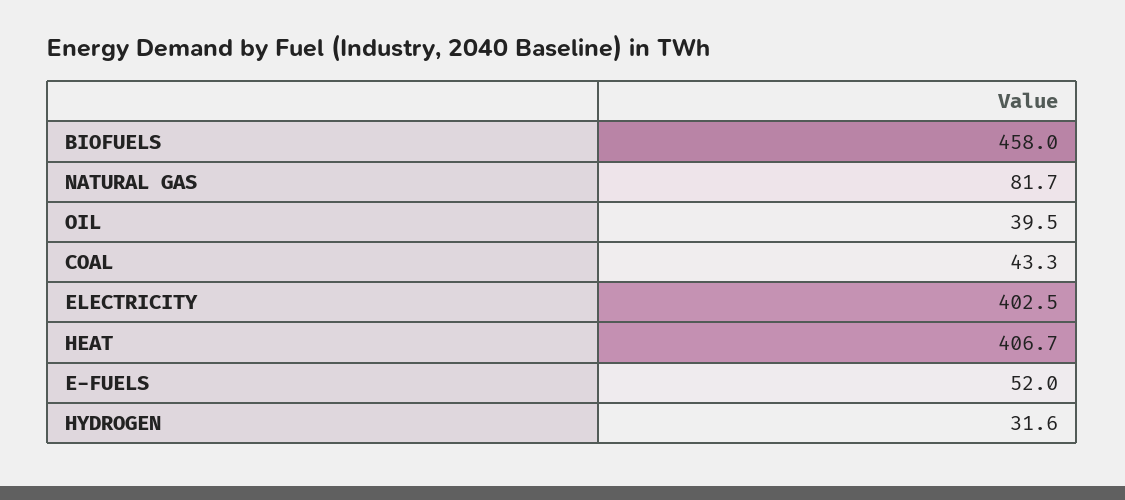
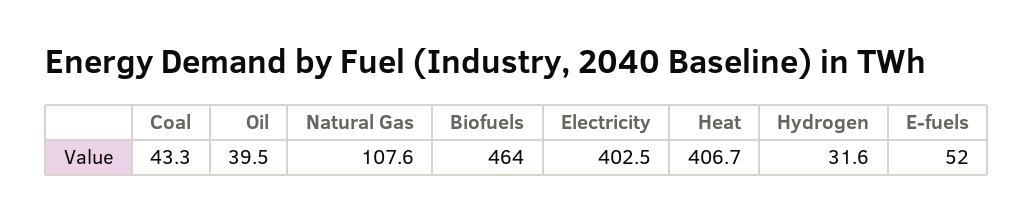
  {
-   "BIOFUELS": 458,
+   "BIOFUELS": 464,
-   "NATURAL GAS": 81.7,
+   "NATURAL GAS": 107.6,
    "OIL": 39.5,
    "COAL": 43.3,
    "ELECTRICITY": 402.5,
    "HEAT": 406.7,
    "E-FUELS": 52,
    "HYDROGEN": 31.6
  }

